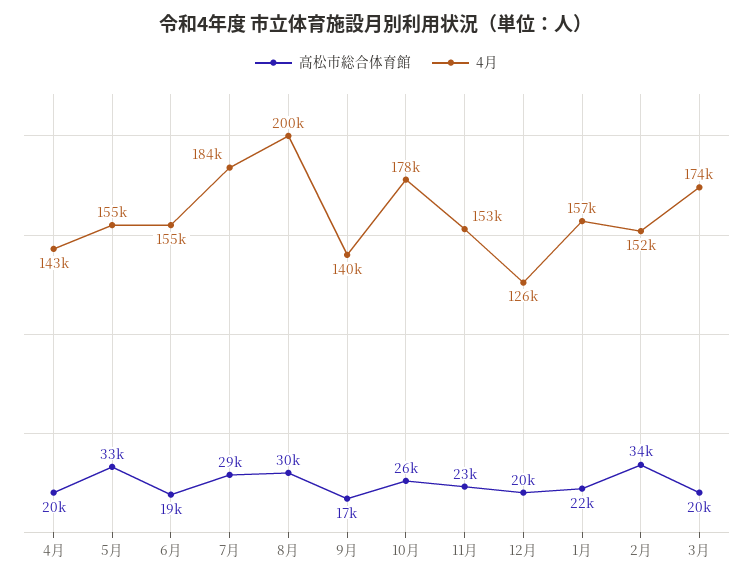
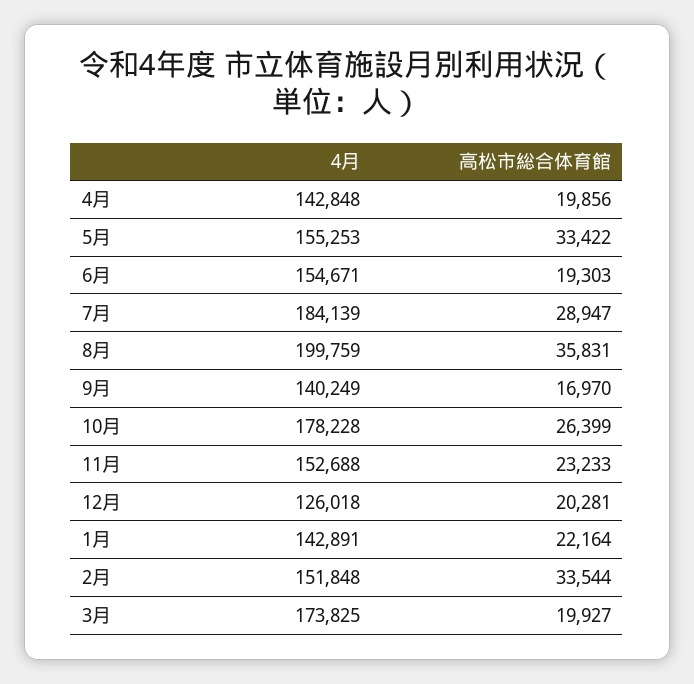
  {
    "高松市総合体育館": {
      "4月": 19856,
      "5月": 33422,
      "6月": 19303,
      "7月": 28947,
-     "8月": 30000,
+     "8月": 35831,
      "9月": 16970,
      "10月": 26399,
      "11月": 23233,
      "12月": 20281,
      "1月": 22164,
      "2月": 33544,
      "3月": 19927
    },
    "4月": {
      "4月": 142848,
      "5月": 155253,
      "6月": 154671,
      "7月": 184139,
      "8月": 199759,
      "9月": 140249,
      "10月": 178228,
      "11月": 152688,
      "12月": 126018,
-     "1月": 157000,
+     "1月": 142891,
      "2月": 151848,
      "3月": 173825
    }
  }

